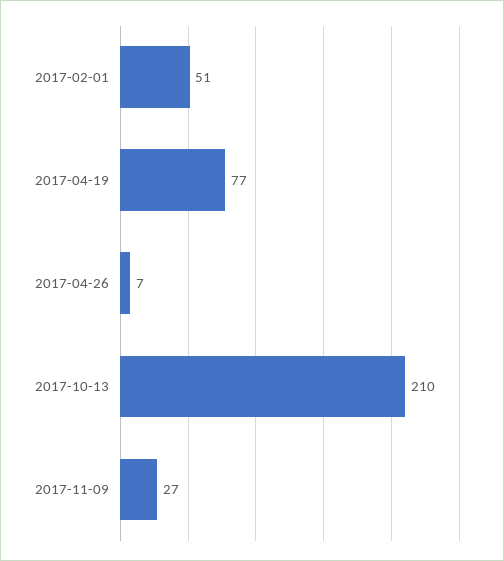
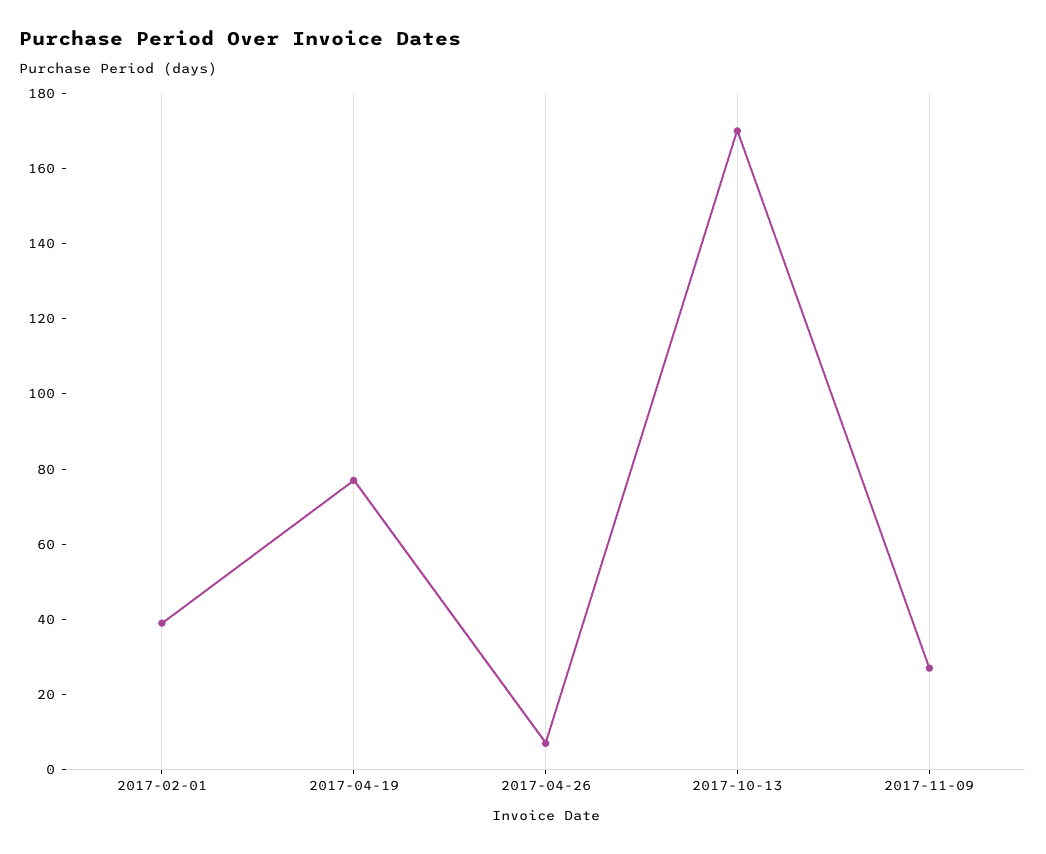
  {
-   "2017-02-01": 51,
+   "2017-02-01": 40,
    "2017-04-19": 77,
    "2017-04-26": 7,
-   "2017-10-13": 210,
+   "2017-10-13": 170,
    "2017-11-09": 27
  }

